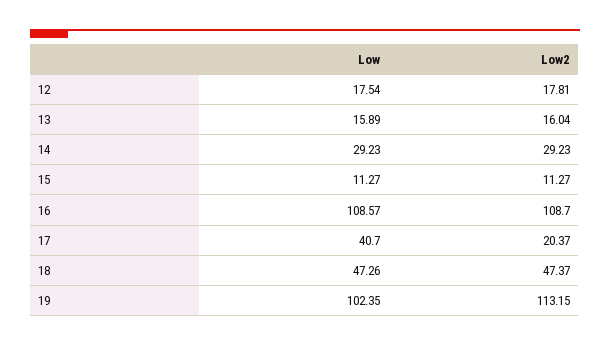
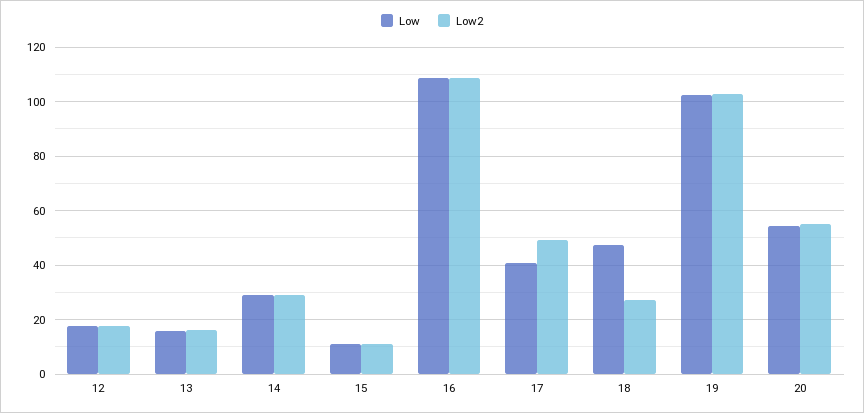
  {
    "Low": {
      "12": 17.54,
      "13": 15.89,
      "14": 29.23,
      "15": 11.27,
      "16": 108.57,
      "17": 40.7,
      "18": 47.26,
-     "19": 102.35
+     "19": 102.35,
+     "20": 55
    },
    "Low2": {
      "12": 17.81,
      "13": 16.04,
      "14": 29.23,
      "15": 11.27,
      "16": 108.7,
-     "17": 20.37,
+     "17": 50,
-     "18": 47.37,
+     "18": 27.5,
-     "19": 113.15
+     "19": 102.5,
+     "20": 55
    }
  }

